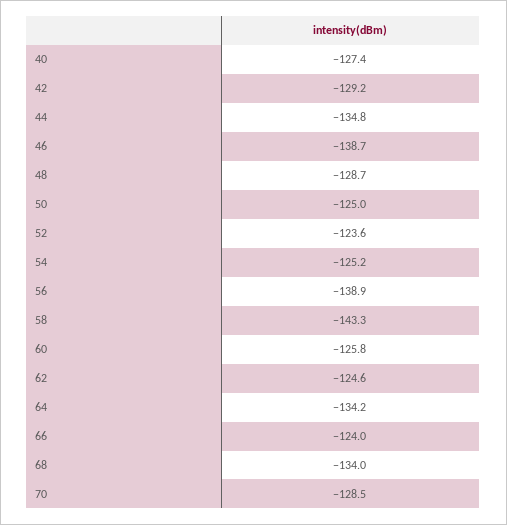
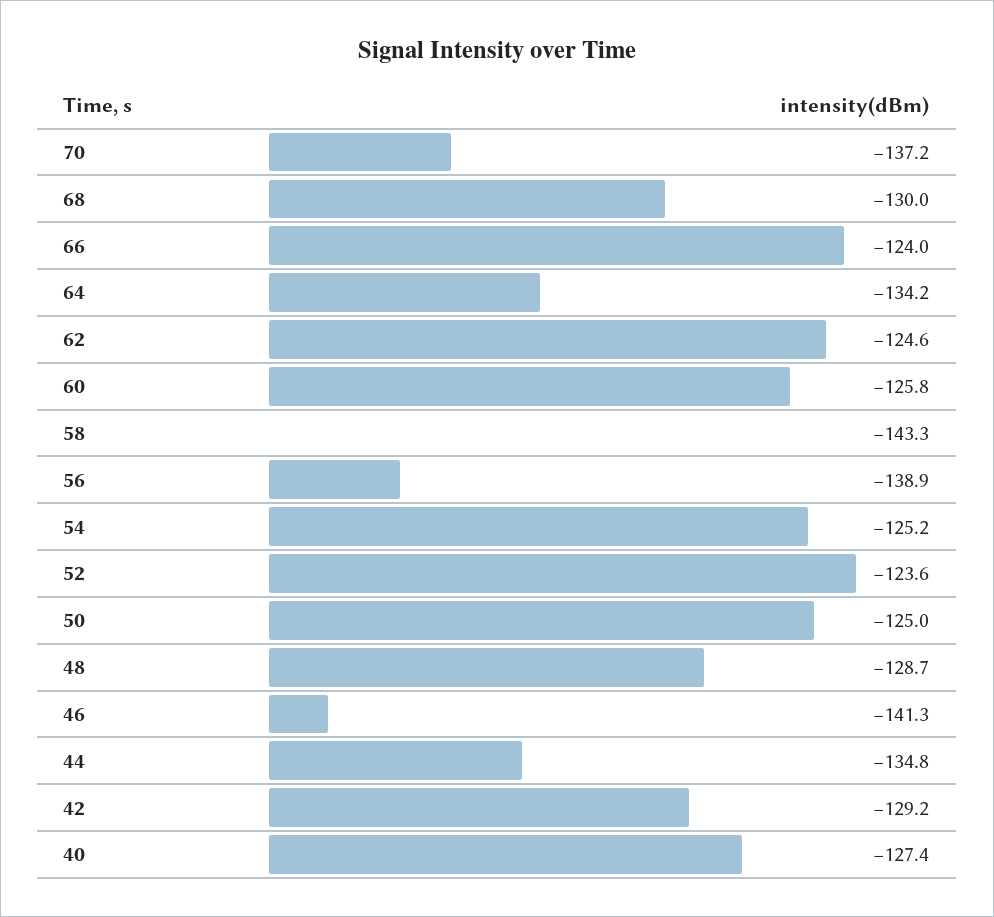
  {
    "40": -127.4,
    "42": -129.2,
    "44": -134.8,
-   "46": -138.7,
+   "46": -141.3,
    "48": -128.7,
    "50": -125,
    "52": -123.6,
    "54": -125.2,
    "56": -138.9,
    "58": -143.3,
    "60": -125.8,
    "62": -124.6,
    "64": -134.2,
    "66": -124,
-   "68": -134,
+   "68": -130,
-   "70": -128.5
+   "70": -137.2
  }

